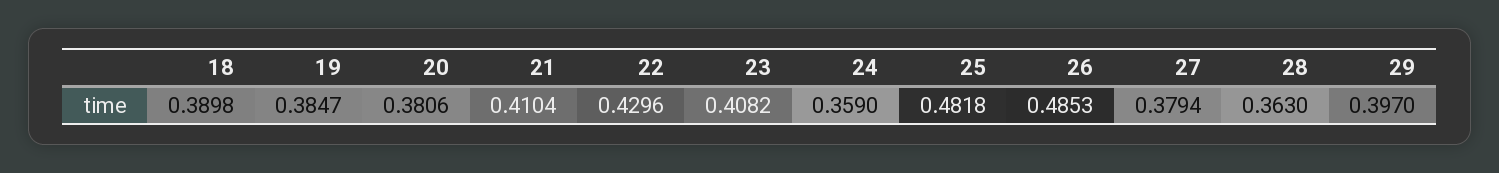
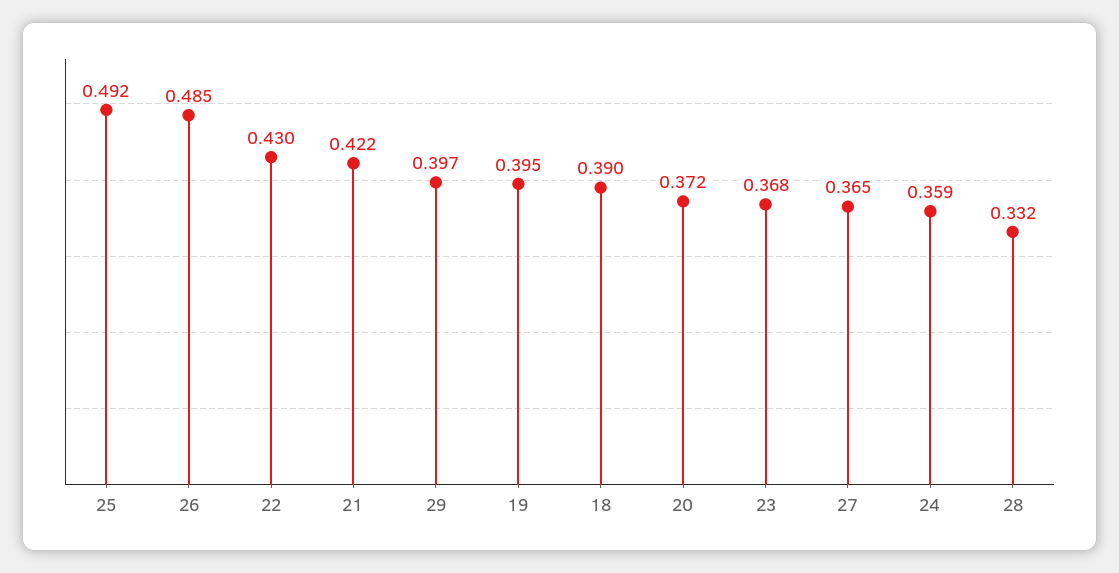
  {
    "18": 0.3898,
-   "19": 0.3847,
+   "19": 0.395,
-   "20": 0.3806,
+   "20": 0.372,
-   "21": 0.4104,
+   "21": 0.422,
    "22": 0.4296,
-   "23": 0.4082,
+   "23": 0.368,
    "24": 0.359,
-   "25": 0.4818,
+   "25": 0.492,
    "26": 0.4853,
-   "27": 0.3794,
+   "27": 0.365,
-   "28": 0.363,
+   "28": 0.332,
    "29": 0.397
  }

